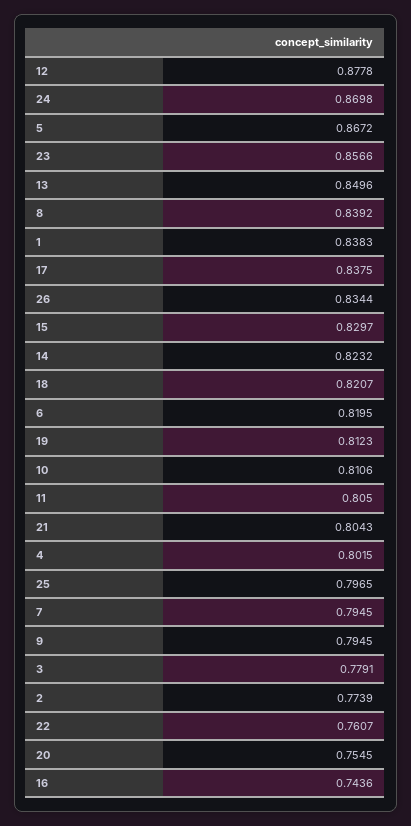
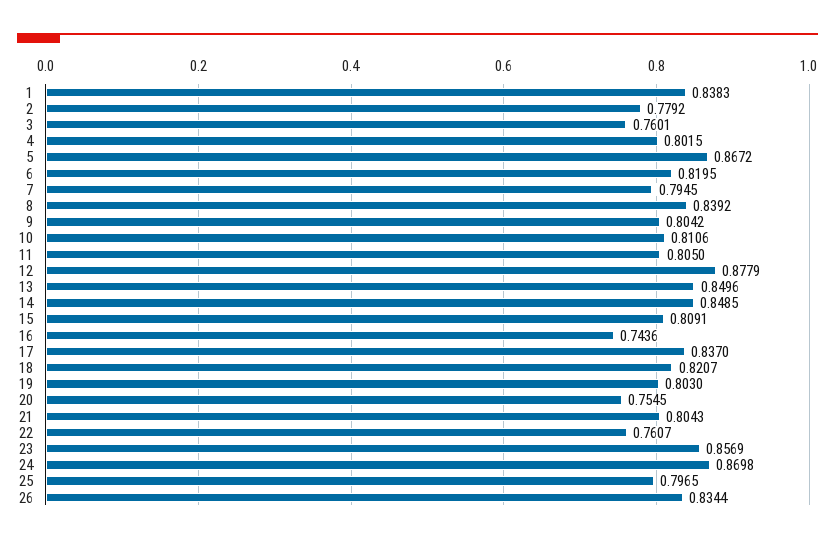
  {
-   "12": 0.8778,
+   "12": 0.8779,
    "24": 0.8698,
    "5": 0.8672,
-   "23": 0.8566,
+   "23": 0.8569,
    "13": 0.8496,
    "8": 0.8392,
    "1": 0.8383,
-   "17": 0.8375,
+   "17": 0.837,
    "26": 0.8344,
-   "15": 0.8297,
+   "15": 0.8091,
-   "14": 0.8232,
+   "14": 0.8485,
    "18": 0.8207,
    "6": 0.8195,
-   "19": 0.8123,
+   "19": 0.803,
    "10": 0.8106,
    "11": 0.805,
    "21": 0.8043,
    "4": 0.8015,
    "25": 0.7965,
    "7": 0.7945,
-   "9": 0.7945,
+   "9": 0.8042,
-   "3": 0.7791,
+   "3": 0.7601,
-   "2": 0.7739,
+   "2": 0.7792,
    "22": 0.7607,
    "20": 0.7545,
    "16": 0.7436
  }

